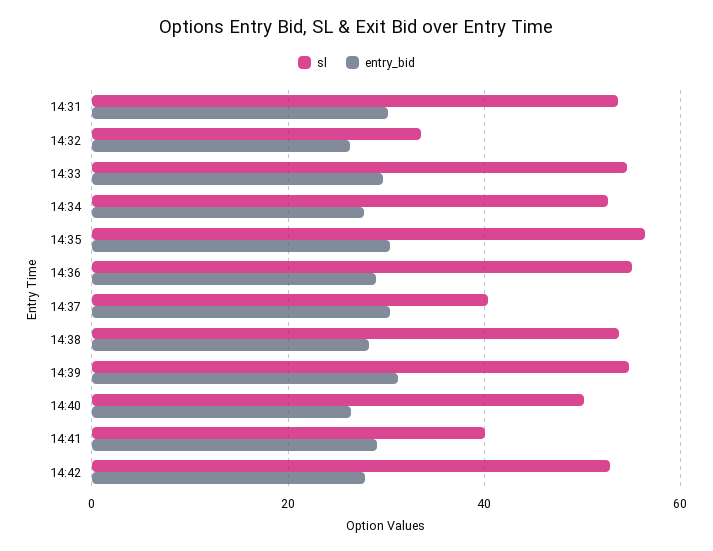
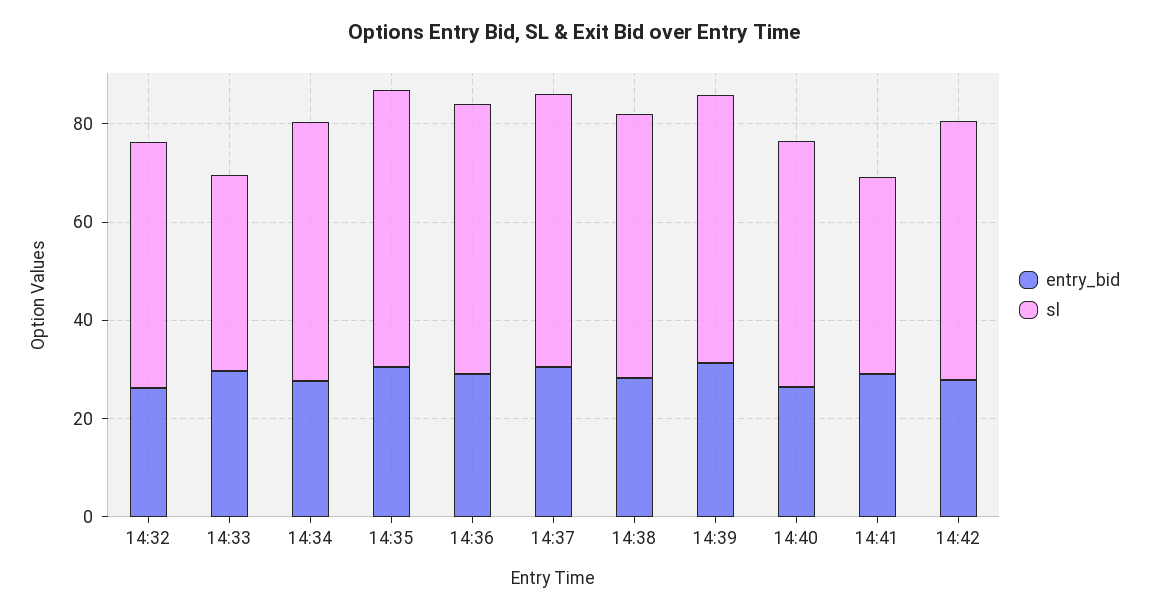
  {
    "sl": {
-     "14:31": 54,
-     "14:32": 34,
+     "14:32": 50,
-     "14:33": 54,
+     "14:33": 40,
      "14:34": 52,
      "14:35": 56,
      "14:36": 56,
-     "14:37": 40,
+     "14:37": 55,
      "14:38": 54,
      "14:39": 54,
      "14:40": 50,
      "14:41": 40,
      "14:42": 52
    },
    "entry_bid": {
-     "14:31": 30,
      "14:32": 26,
      "14:33": 30,
      "14:34": 28,
      "14:35": 30,
      "14:36": 30,
      "14:37": 30,
      "14:38": 28,
      "14:39": 32,
      "14:40": 26,
      "14:41": 30,
      "14:42": 28
    }
  }

